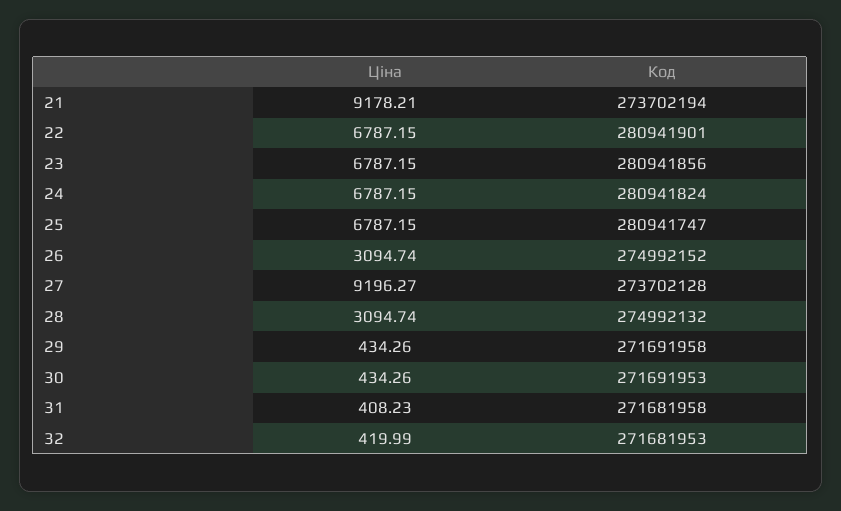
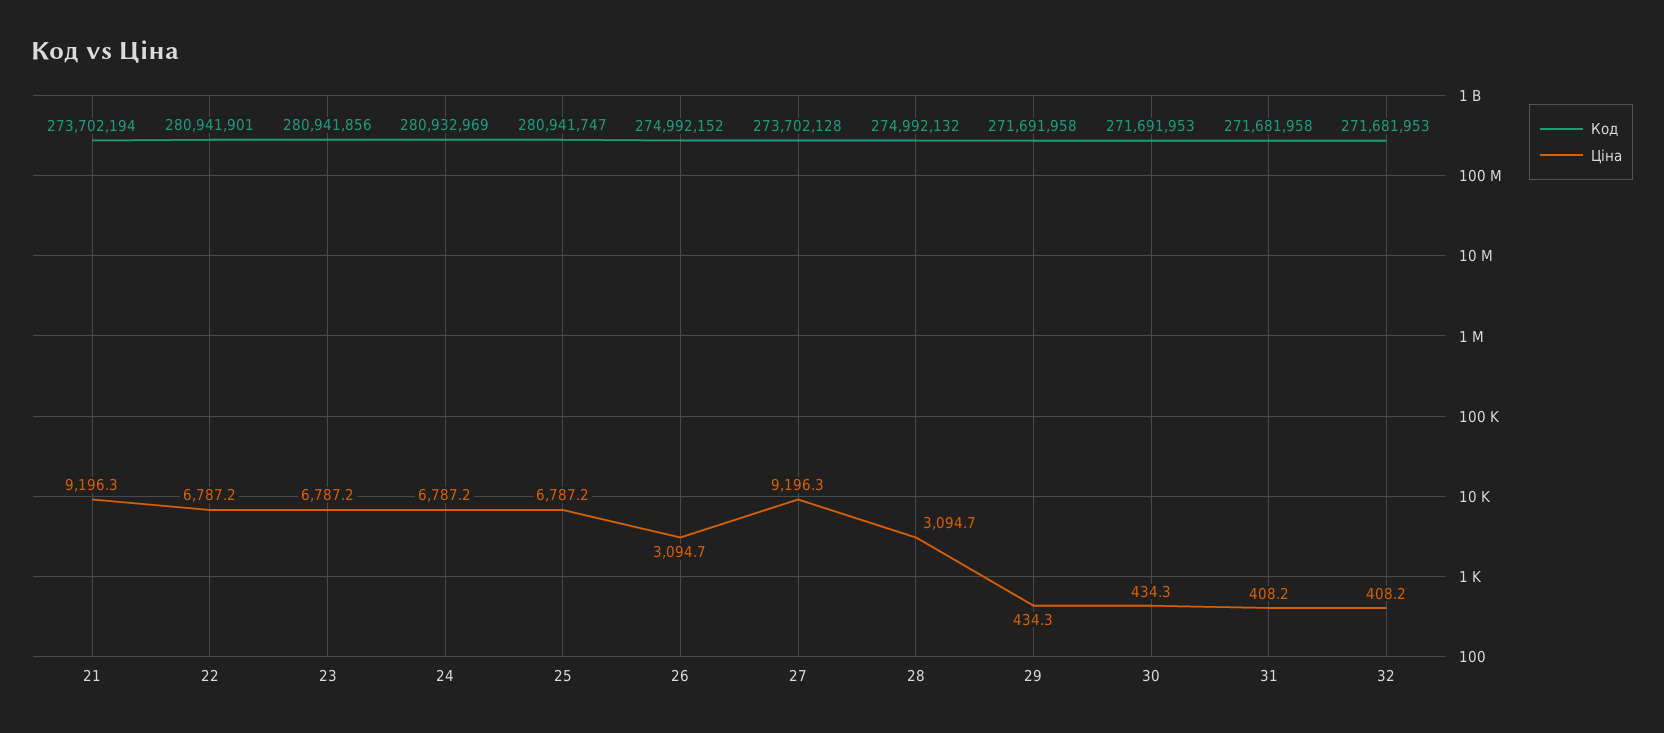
  {
    "Ціна": {
-     "21": 9178.21,
+     "21": 9196.3,
      "22": 6787.15,
      "23": 6787.15,
      "24": 6787.15,
      "25": 6787.15,
      "26": 3094.74,
      "27": 9196.27,
      "28": 3094.74,
      "29": 434.26,
      "30": 434.26,
      "31": 408.23,
-     "32": 419.99
+     "32": 408.2
    },
    "Код": {
      "21": 273702194,
      "22": 280941901,
      "23": 280941856,
-     "24": 280941824,
+     "24": 280932969,
      "25": 280941747,
      "26": 274992152,
      "27": 273702128,
      "28": 274992132,
      "29": 271691958,
      "30": 271691953,
      "31": 271681958,
      "32": 271681953
    }
  }

